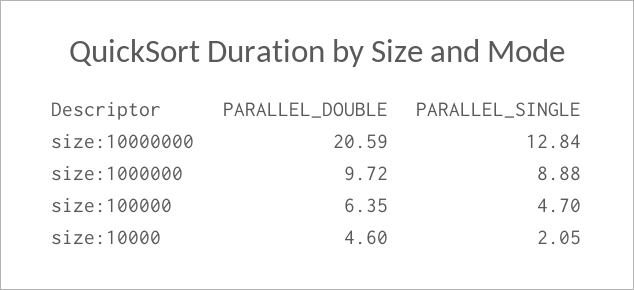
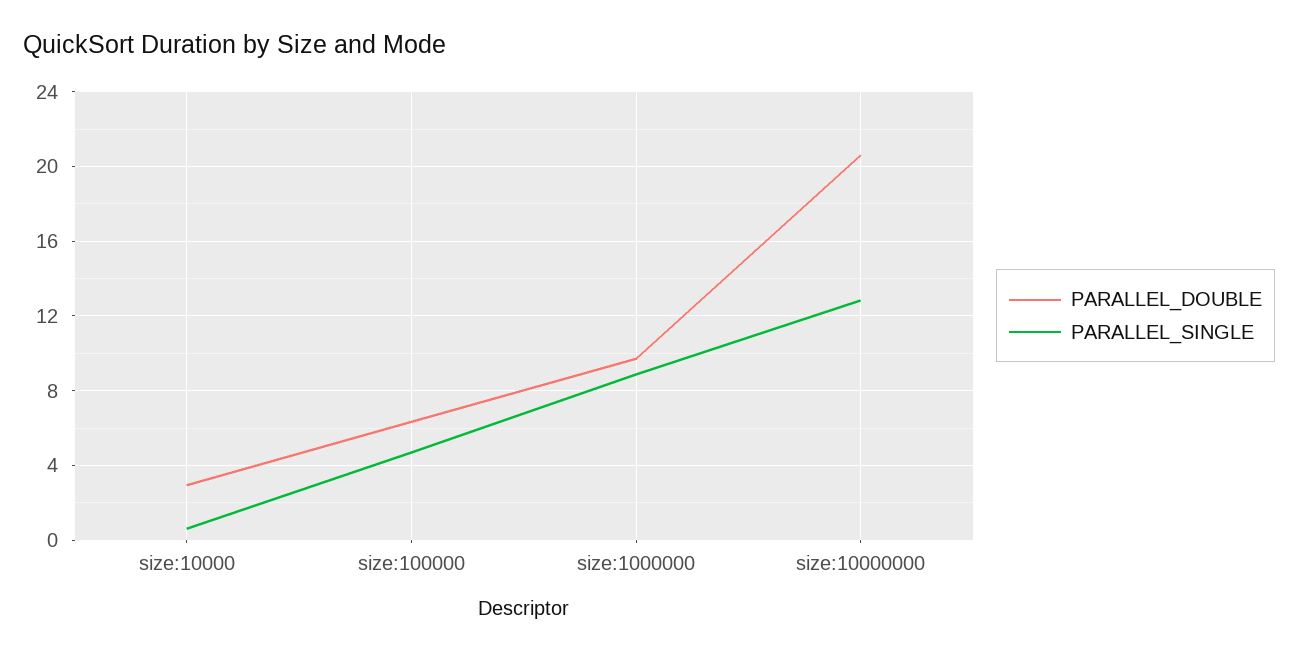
  {
    "PARALLEL_DOUBLE": {
      "size:10000000": 20.59,
      "size:1000000": 9.72,
      "size:100000": 6.35,
-     "size:10000": 4.6
+     "size:10000": 3
    },
    "PARALLEL_SINGLE": {
      "size:10000000": 12.84,
      "size:1000000": 8.88,
      "size:100000": 4.7,
-     "size:10000": 2.05
+     "size:10000": 0.5
    }
  }

